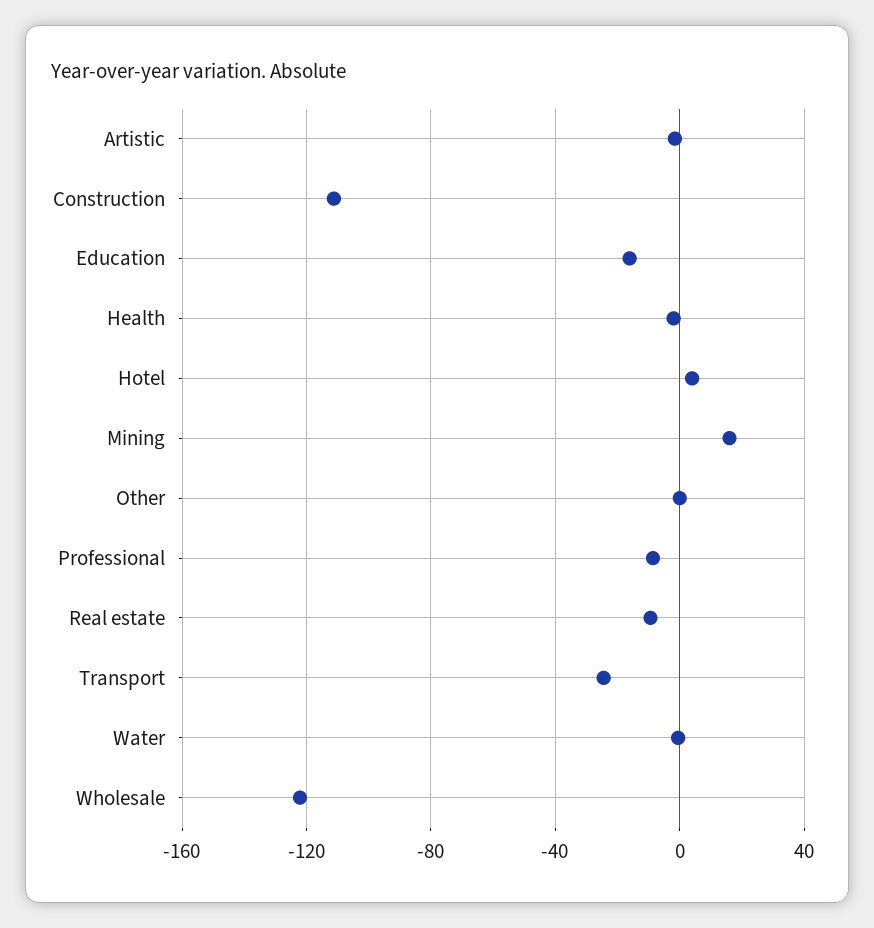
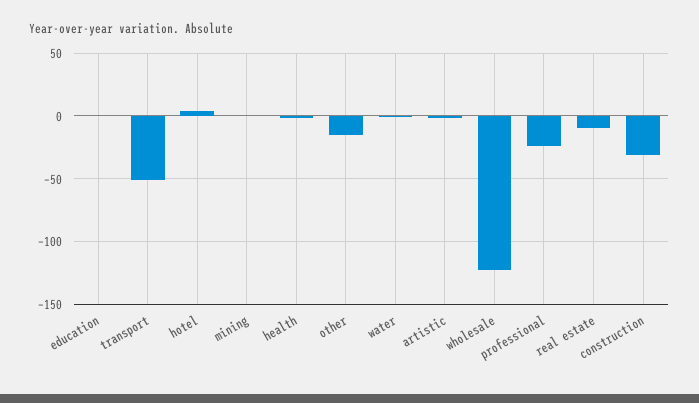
  {
    "Artistic": 0,
-   "Construction": -110,
+   "Construction": -30,
-   "Education": -15,
+   "Education": 0,
    "Health": 0,
    "Hotel": 5,
-   "Mining": 15,
+   "Mining": 0,
-   "Other": 0,
+   "Other": -15,
-   "Professional": -10,
+   "Professional": -25,
    "Real estate": -10,
-   "Transport": -25,
+   "Transport": -50,
    "Water": 0,
    "Wholesale": -120
  }

